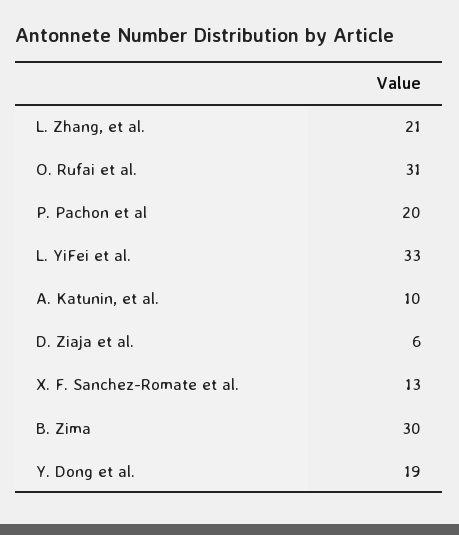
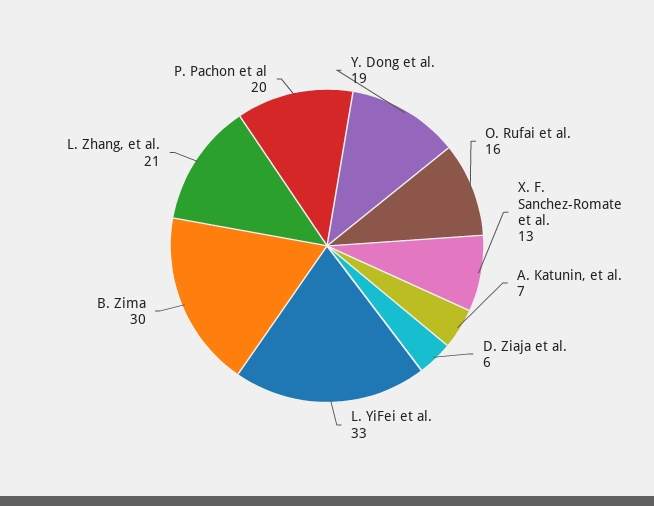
  {
    "L. Zhang, et al.": 21,
-   "O. Rufai et al.": 31,
+   "O. Rufai et al.": 16,
    "P. Pachon et al": 20,
    "L. YiFei et al.": 33,
-   "A. Katunin, et al.": 10,
+   "A. Katunin, et al.": 7,
    "D. Ziaja et al.": 6,
    "X. F. Sanchez-Romate et al.": 13,
    "B. Zima": 30,
    "Y. Dong et al.": 19
  }

